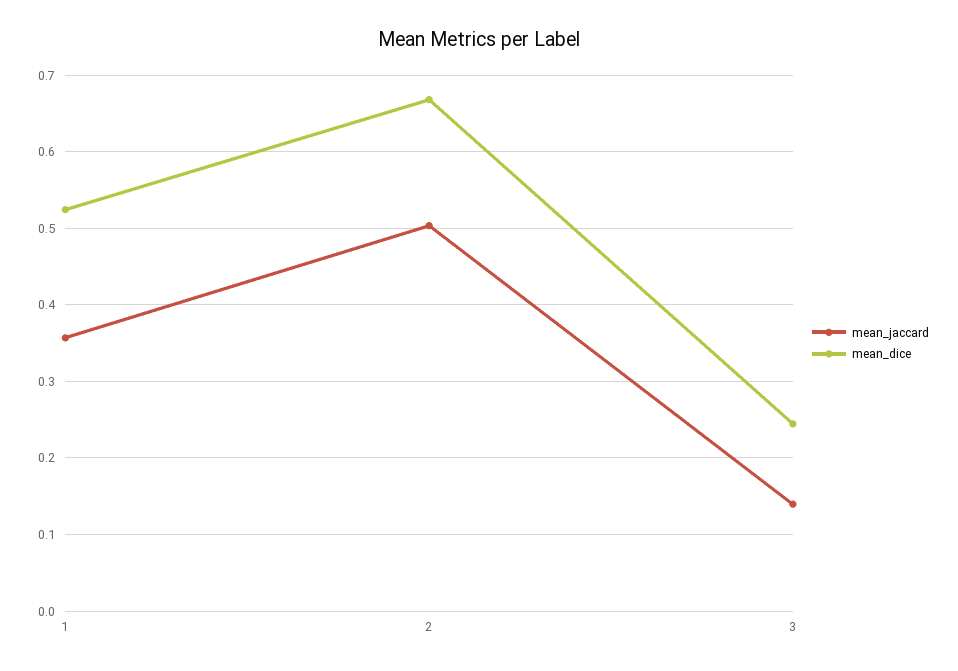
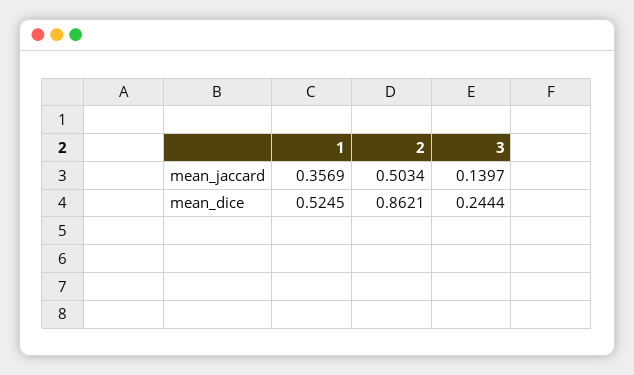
  {
    "mean_jaccard": {
      "1": 0.3569,
      "2": 0.5034,
      "3": 0.1397
    },
    "mean_dice": {
      "1": 0.5245,
-     "2": 0.67,
+     "2": 0.8621,
      "3": 0.2444
    }
  }

